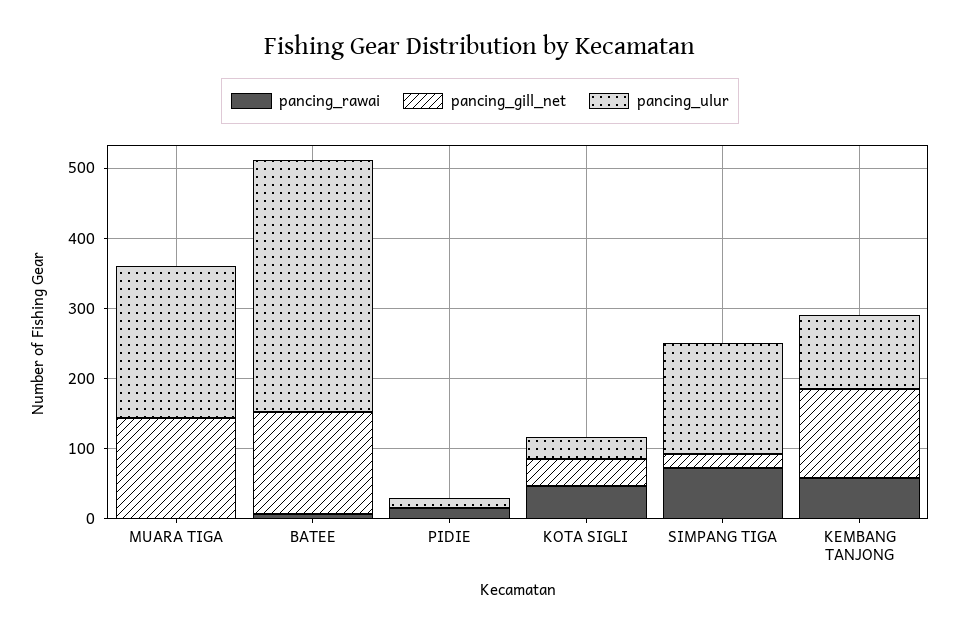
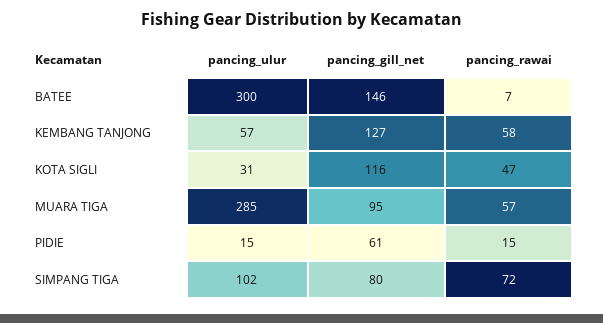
  {
    "pancing_rawai": {
-     "MUARA TIGA": 0,
+     "MUARA TIGA": 57,
      "BATEE": 7,
      "PIDIE": 15,
      "KOTA SIGLI": 47,
      "SIMPANG TIGA": 72,
      "KEMBANG TANJONG": 58
    },
    "pancing_gill_net": {
-     "MUARA TIGA": 140,
+     "MUARA TIGA": 95,
      "BATEE": 146,
-     "PIDIE": 0,
+     "PIDIE": 61,
-     "KOTA SIGLI": 40,
+     "KOTA SIGLI": 116,
-     "SIMPANG TIGA": 20,
+     "SIMPANG TIGA": 80,
      "KEMBANG TANJONG": 127
    },
    "pancing_ulur": {
-     "MUARA TIGA": 220,
+     "MUARA TIGA": 285,
-     "BATEE": 360,
+     "BATEE": 300,
      "PIDIE": 15,
      "KOTA SIGLI": 31,
-     "SIMPANG TIGA": 160,
+     "SIMPANG TIGA": 102,
-     "KEMBANG TANJONG": 100
+     "KEMBANG TANJONG": 57
    }
  }

